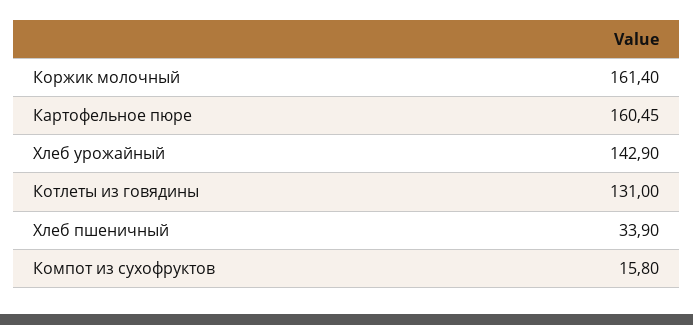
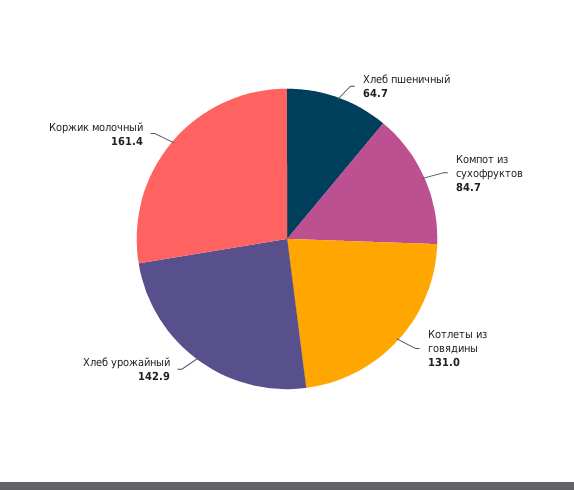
  {
    "Коржик молочный": 161.4,
-   "Картофельное пюре": 160.45,
    "Хлеб урожайный": 142.9,
    "Котлеты из говядины": 131,
-   "Хлеб пшеничный": 33.9,
+   "Хлеб пшеничный": 64.7,
-   "Компот из сухофруктов": 15.8
+   "Компот из сухофруктов": 84.7
  }

